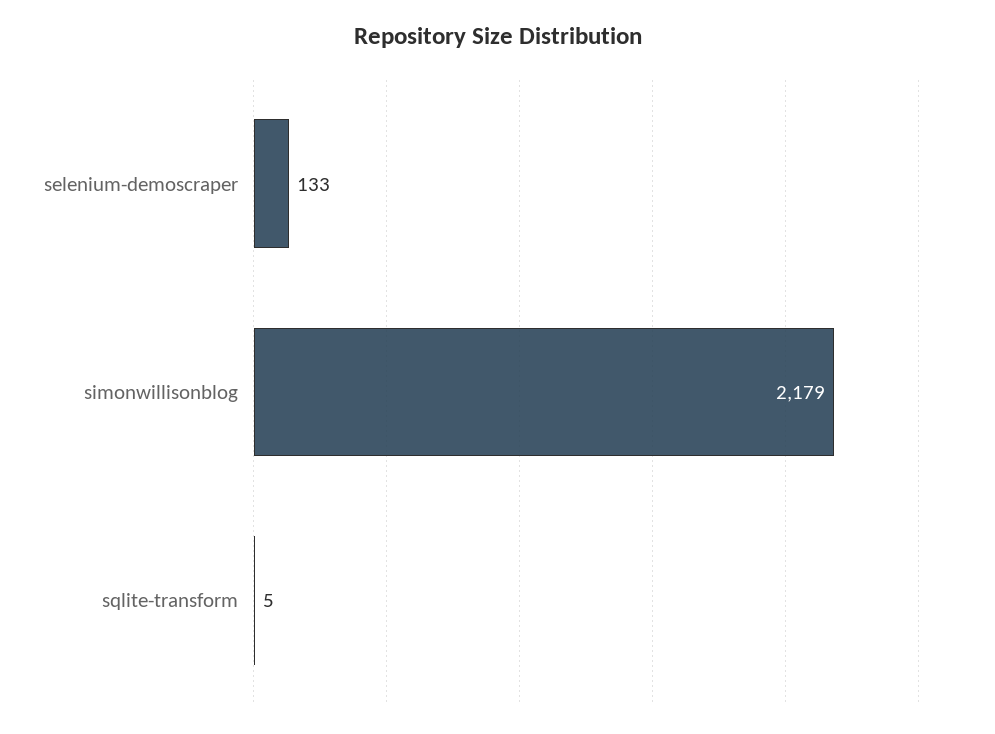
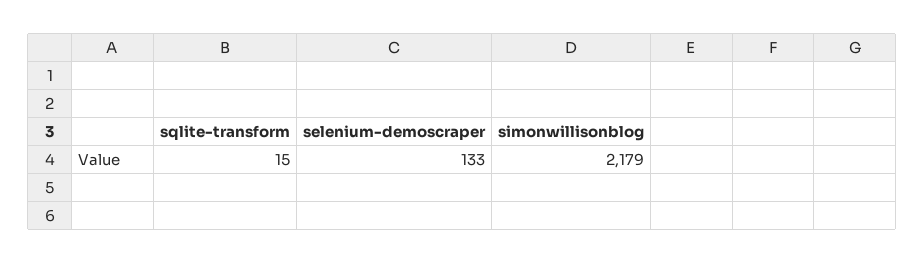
  {
    "selenium-demoscraper": 133,
    "simonwillisonblog": 2179,
-   "sqlite-transform": 5
+   "sqlite-transform": 15
  }

